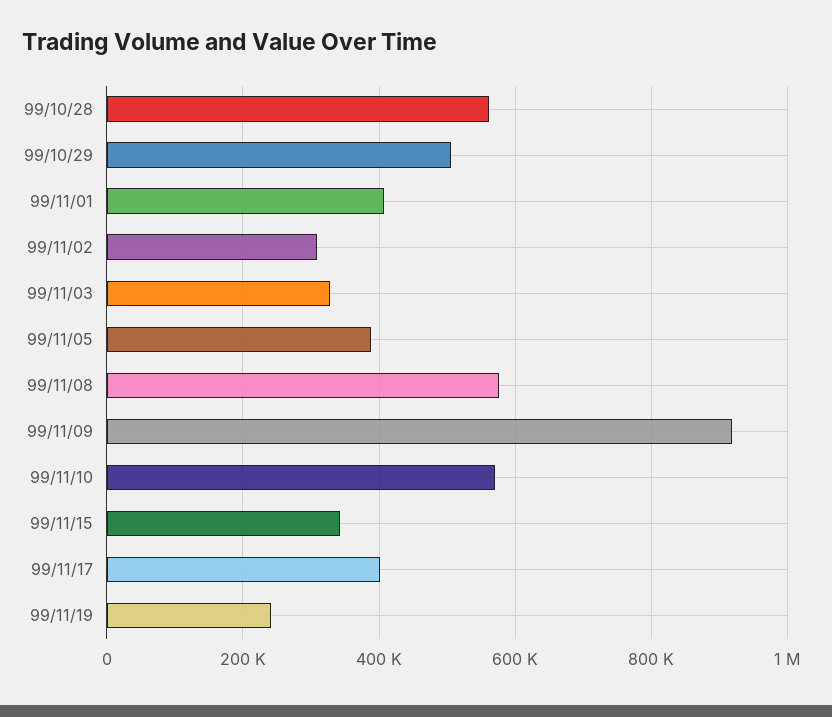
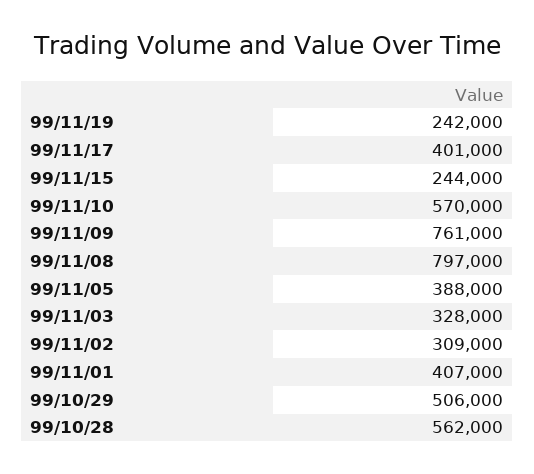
  {
    "99/10/28": 562000,
    "99/10/29": 506000,
    "99/11/01": 407000,
    "99/11/02": 309000,
    "99/11/03": 328000,
    "99/11/05": 388000,
-   "99/11/08": 580000,
+   "99/11/08": 797000,
-   "99/11/09": 920000,
+   "99/11/09": 761000,
    "99/11/10": 570000,
-   "99/11/15": 340000,
+   "99/11/15": 244000,
    "99/11/17": 401000,
    "99/11/19": 242000
  }

